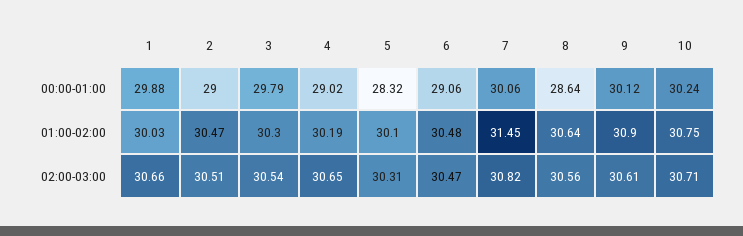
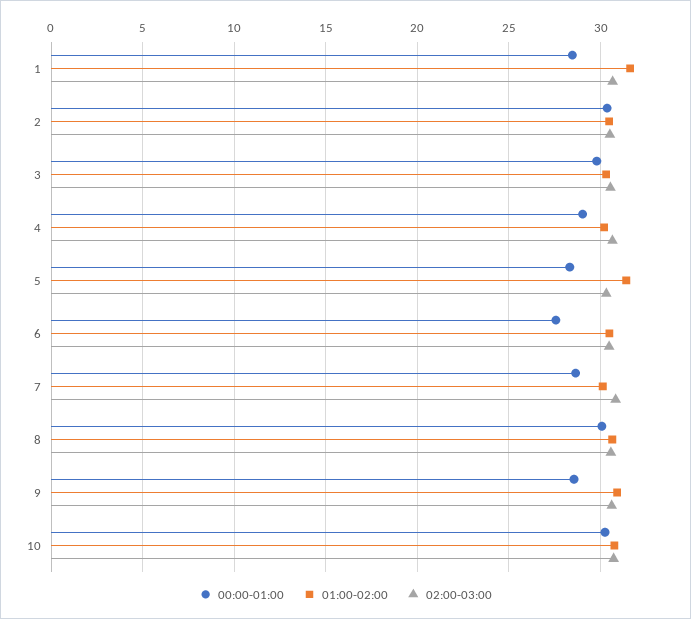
  {
    "00:00-01:00": {
-     "1": 29.88,
+     "1": 28.5,
-     "2": 29,
+     "2": 30.5,
      "3": 29.79,
      "4": 29.02,
      "5": 28.32,
-     "6": 29.06,
+     "6": 27.5,
-     "7": 30.06,
+     "7": 28.5,
-     "8": 28.64,
+     "8": 30,
-     "9": 30.12,
+     "9": 28.5,
      "10": 30.24
    },
    "01:00-02:00": {
-     "1": 30.03,
+     "1": 31.5,
      "2": 30.47,
      "3": 30.3,
      "4": 30.19,
-     "5": 30.1,
+     "5": 31.5,
      "6": 30.48,
-     "7": 31.45,
+     "7": 30,
      "8": 30.64,
      "9": 30.9,
      "10": 30.75
    },
    "02:00-03:00": {
      "1": 30.66,
      "2": 30.51,
      "3": 30.54,
      "4": 30.65,
      "5": 30.31,
      "6": 30.47,
      "7": 30.82,
      "8": 30.56,
      "9": 30.61,
      "10": 30.71
    }
  }

